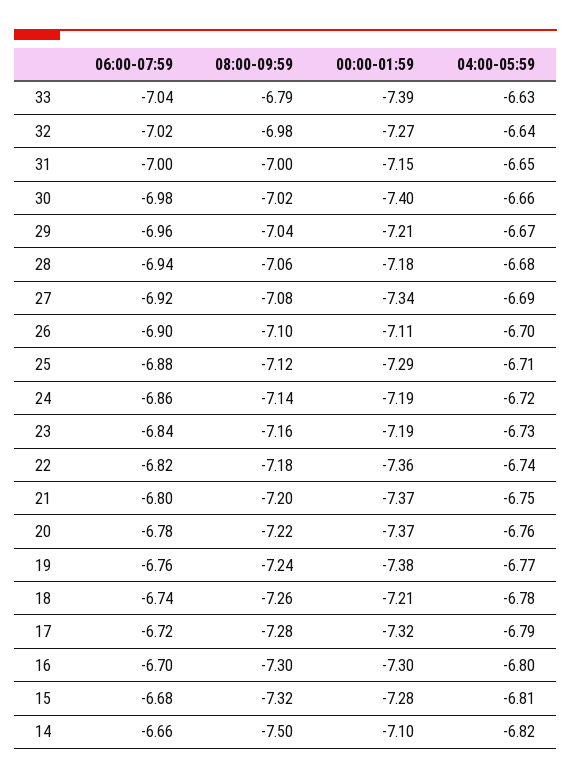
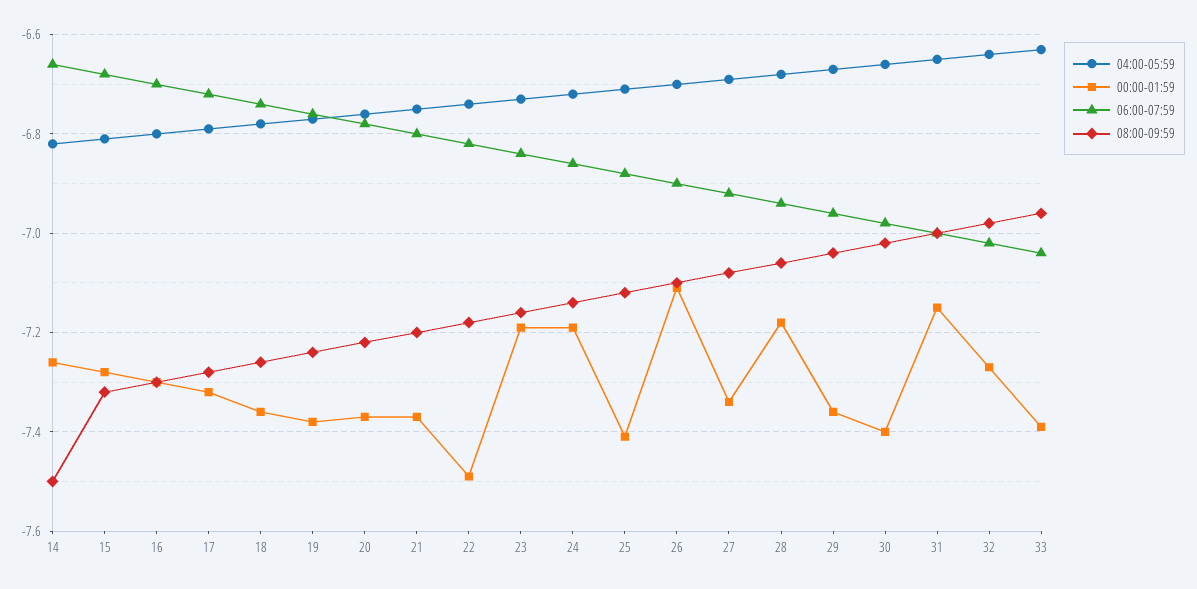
  {
    "06:00-07:59": {
      "33": -7.04,
      "32": -7.02,
      "31": -7,
      "30": -6.98,
      "29": -6.96,
      "28": -6.94,
      "27": -6.92,
      "26": -6.9,
      "25": -6.88,
      "24": -6.86,
      "23": -6.84,
      "22": -6.82,
      "21": -6.8,
      "20": -6.78,
      "19": -6.76,
      "18": -6.74,
      "17": -6.72,
      "16": -6.7,
      "15": -6.68,
      "14": -6.66
    },
    "08:00-09:59": {
-     "33": -6.79,
+     "33": -6.95,
      "32": -6.98,
      "31": -7,
      "30": -7.02,
      "29": -7.04,
      "28": -7.06,
      "27": -7.08,
      "26": -7.1,
      "25": -7.12,
      "24": -7.14,
      "23": -7.16,
      "22": -7.18,
      "21": -7.2,
      "20": -7.22,
      "19": -7.24,
      "18": -7.26,
      "17": -7.28,
      "16": -7.3,
      "15": -7.32,
      "14": -7.5
    },
    "00:00-01:59": {
      "33": -7.39,
      "32": -7.27,
      "31": -7.15,
      "30": -7.4,
-     "29": -7.21,
+     "29": -7.35,
      "28": -7.18,
      "27": -7.34,
      "26": -7.11,
-     "25": -7.29,
+     "25": -7.4,
      "24": -7.19,
      "23": -7.19,
-     "22": -7.36,
+     "22": -7.5,
      "21": -7.37,
      "20": -7.37,
      "19": -7.38,
-     "18": -7.21,
+     "18": -7.35,
      "17": -7.32,
      "16": -7.3,
      "15": -7.28,
-     "14": -7.1
+     "14": -7.25
    },
    "04:00-05:59": {
      "33": -6.63,
      "32": -6.64,
      "31": -6.65,
      "30": -6.66,
      "29": -6.67,
      "28": -6.68,
      "27": -6.69,
      "26": -6.7,
      "25": -6.71,
      "24": -6.72,
      "23": -6.73,
      "22": -6.74,
      "21": -6.75,
      "20": -6.76,
      "19": -6.77,
      "18": -6.78,
      "17": -6.79,
      "16": -6.8,
      "15": -6.81,
      "14": -6.82
    }
  }

